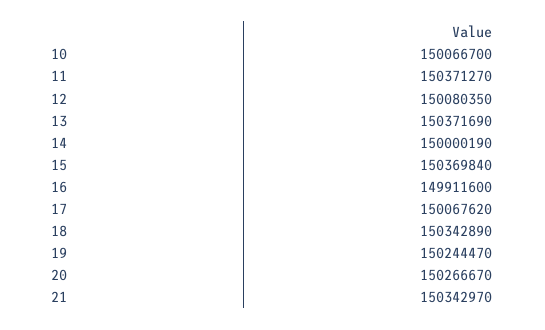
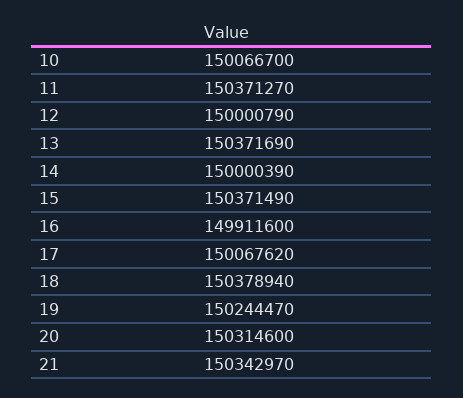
  {
    "10": 150066700,
    "11": 150371270,
-   "12": 150080350,
+   "12": 150000790,
    "13": 150371690,
-   "14": 150000190,
+   "14": 150000390,
-   "15": 150369840,
+   "15": 150371490,
    "16": 149911600,
    "17": 150067620,
-   "18": 150342890,
+   "18": 150378940,
    "19": 150244470,
-   "20": 150266670,
+   "20": 150314600,
    "21": 150342970
  }

